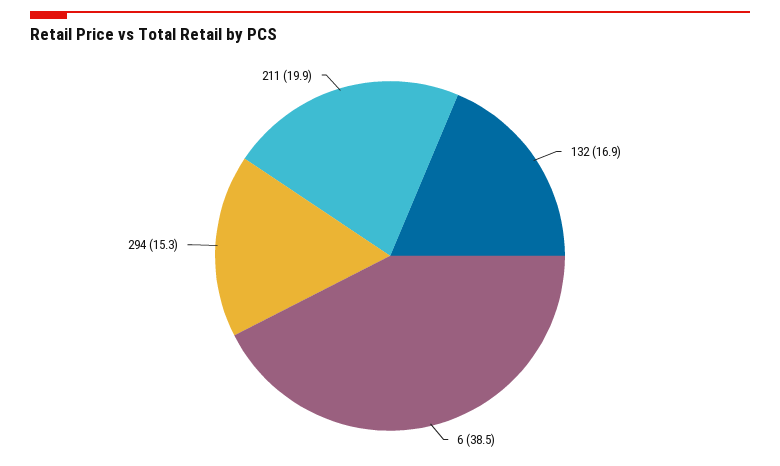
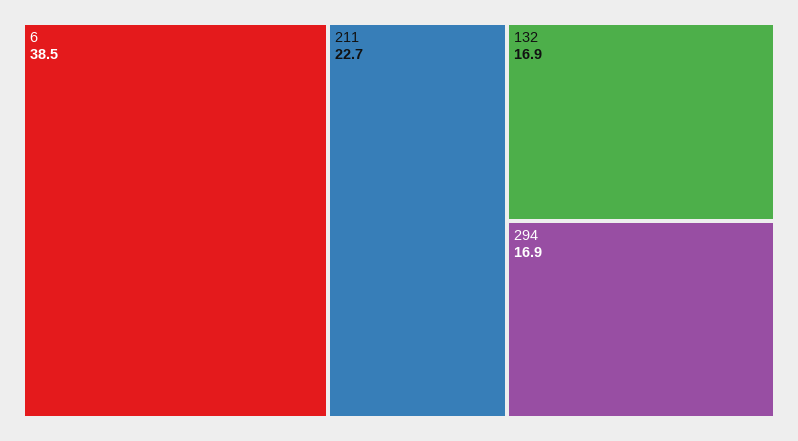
  {
    "132": 16.9,
    "6": 38.5,
-   "294": 15.3,
+   "294": 16.9,
-   "211": 19.9
+   "211": 22.7
  }

